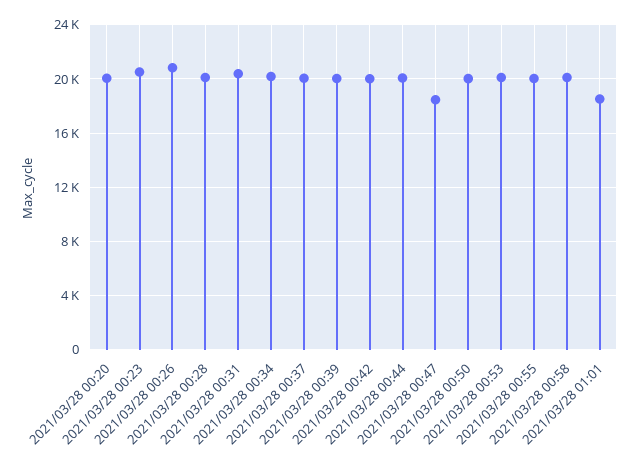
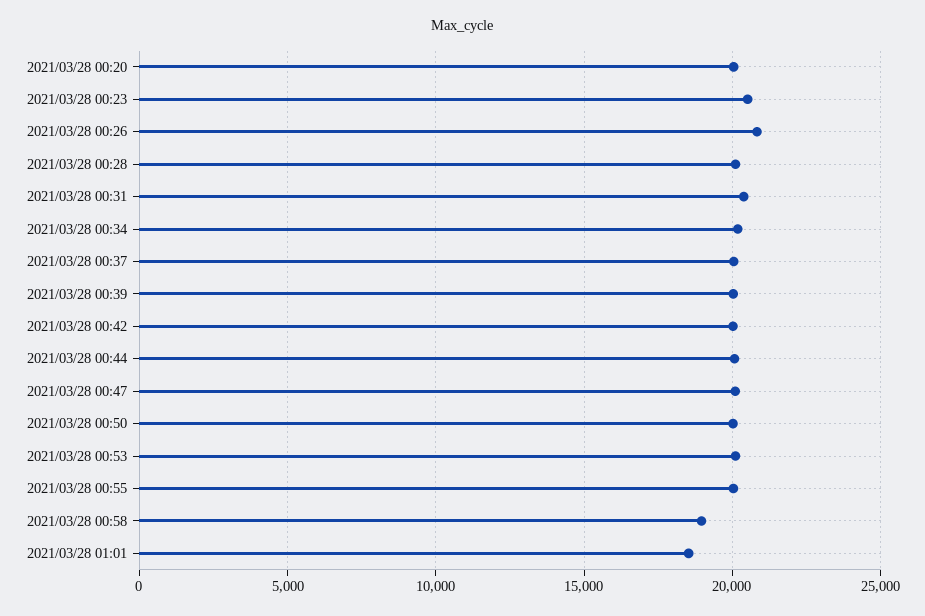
  {
    "2021/03/28 00:20": 20000,
    "2021/03/28 00:23": 20500,
    "2021/03/28 00:26": 21000,
    "2021/03/28 00:28": 20000,
    "2021/03/28 00:31": 20500,
    "2021/03/28 00:34": 20000,
    "2021/03/28 00:37": 20000,
    "2021/03/28 00:39": 20000,
    "2021/03/28 00:42": 20000,
    "2021/03/28 00:44": 20000,
-   "2021/03/28 00:47": 18500,
+   "2021/03/28 00:47": 20000,
    "2021/03/28 00:50": 20000,
    "2021/03/28 00:53": 20000,
    "2021/03/28 00:55": 20000,
-   "2021/03/28 00:58": 20000,
+   "2021/03/28 00:58": 19000,
    "2021/03/28 01:01": 18500
  }

